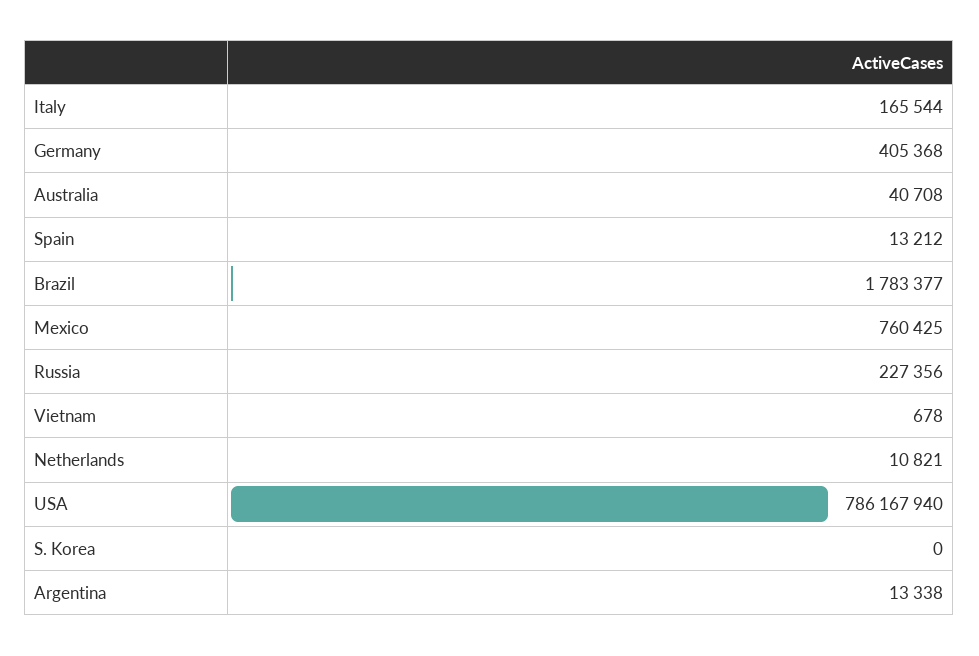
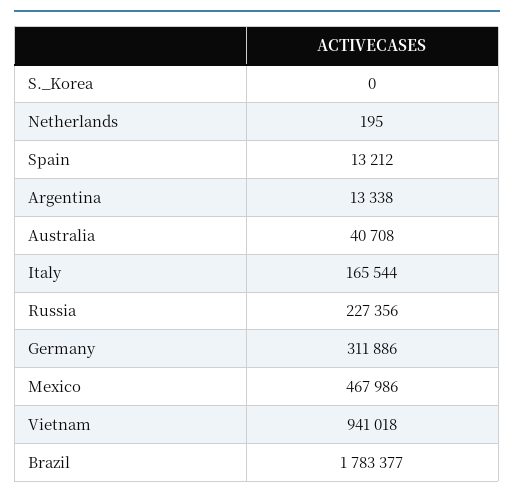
  {
    "Italy": 165544,
-   "Germany": 405368,
+   "Germany": 311886,
    "Australia": 40708,
    "Spain": 13212,
    "Brazil": 1783377,
-   "Mexico": 760425,
+   "Mexico": 467986,
    "Russia": 227356,
-   "Vietnam": 678,
+   "Vietnam": 941018,
-   "Netherlands": 10821,
+   "Netherlands": 195,
-   "USA": 786167940,
    "S. Korea": 0,
    "Argentina": 13338
  }

